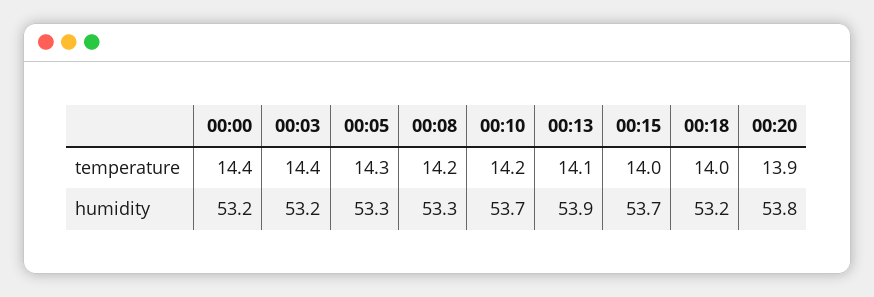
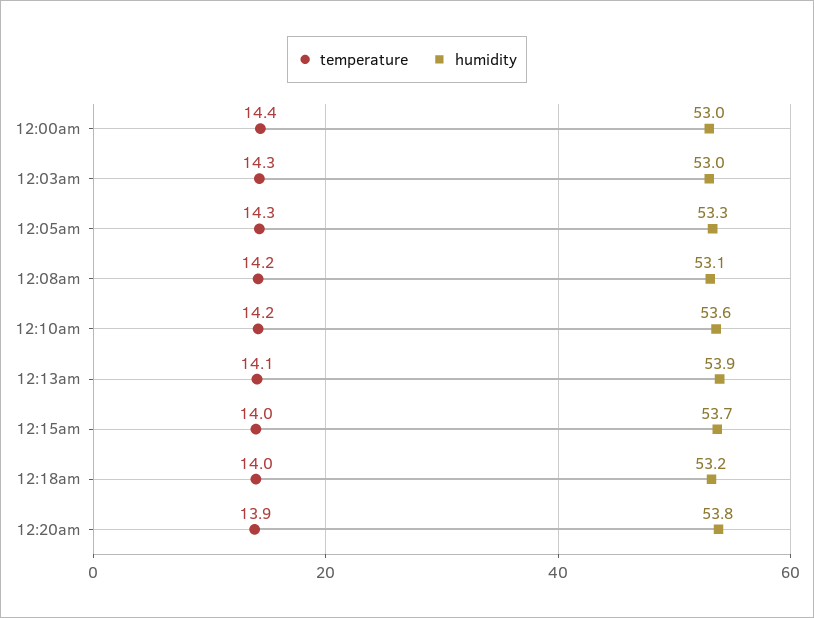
  {
    "temperature": {
      "00:00": 14.4,
-     "00:03": 14.4,
+     "00:03": 14.3,
      "00:05": 14.3,
      "00:08": 14.2,
      "00:10": 14.2,
      "00:13": 14.1,
      "00:15": 14,
      "00:18": 14,
      "00:20": 13.9
    },
    "humidity": {
-     "00:00": 53.2,
+     "00:00": 53,
-     "00:03": 53.2,
+     "00:03": 53,
      "00:05": 53.3,
-     "00:08": 53.3,
+     "00:08": 53.1,
-     "00:10": 53.7,
+     "00:10": 53.6,
      "00:13": 53.9,
      "00:15": 53.7,
      "00:18": 53.2,
      "00:20": 53.8
    }
  }

